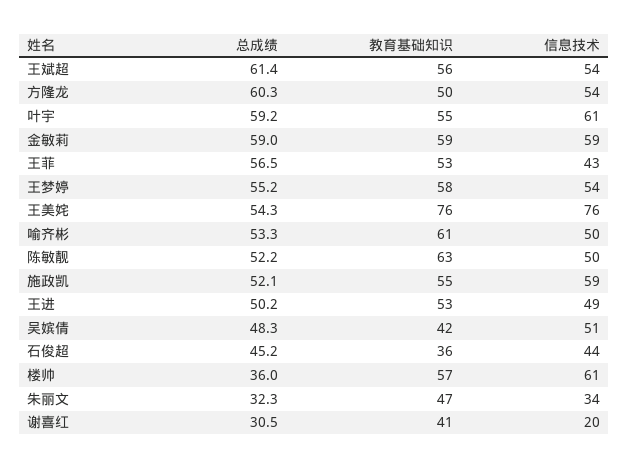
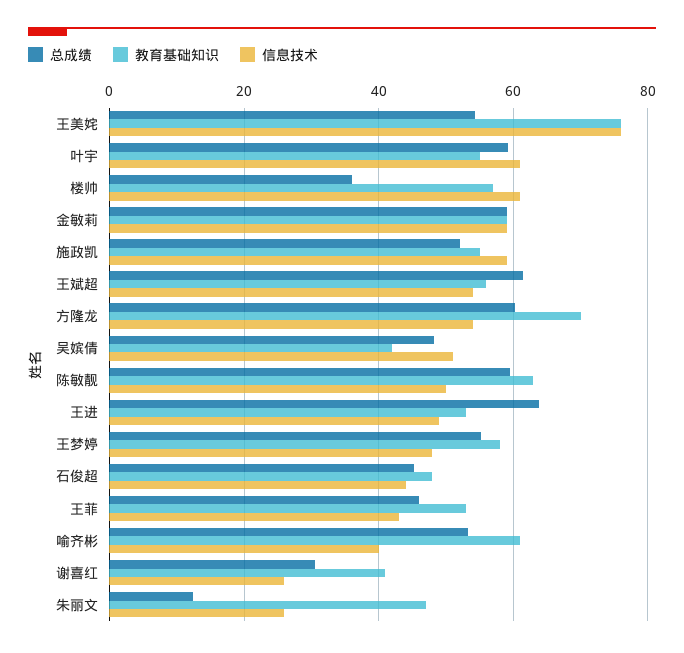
  {
    "总成绩": {
      "王斌超": 61.4,
      "方隆龙": 60.3,
      "叶宇": 59.2,
      "金敏莉": 59,
-     "王菲": 56.5,
+     "王菲": 46,
      "王梦婷": 55.2,
      "王美姹": 54.3,
      "喻齐彬": 53.3,
-     "陈敏靓": 52.2,
+     "陈敏靓": 60,
      "施政凯": 52.1,
-     "王进": 50.2,
+     "王进": 64,
      "吴嫔倩": 48.3,
      "石俊超": 45.2,
      "楼帅": 36,
-     "朱丽文": 32.3,
+     "朱丽文": 12,
      "谢喜红": 30.5
    },
    "教育基础知识": {
      "王斌超": 56,
-     "方隆龙": 50,
+     "方隆龙": 70,
      "叶宇": 55,
      "金敏莉": 59,
      "王菲": 53,
      "王梦婷": 58,
      "王美姹": 76,
      "喻齐彬": 61,
      "陈敏靓": 63,
      "施政凯": 55,
      "王进": 53,
      "吴嫔倩": 42,
-     "石俊超": 36,
+     "石俊超": 48,
      "楼帅": 57,
      "朱丽文": 47,
      "谢喜红": 41
    },
    "信息技术": {
      "王斌超": 54,
      "方隆龙": 54,
      "叶宇": 61,
      "金敏莉": 59,
      "王菲": 43,
-     "王梦婷": 54,
+     "王梦婷": 48,
      "王美姹": 76,
-     "喻齐彬": 50,
+     "喻齐彬": 40,
      "陈敏靓": 50,
      "施政凯": 59,
      "王进": 49,
      "吴嫔倩": 51,
      "石俊超": 44,
      "楼帅": 61,
-     "朱丽文": 34,
+     "朱丽文": 26,
-     "谢喜红": 20
+     "谢喜红": 26
    }
  }

